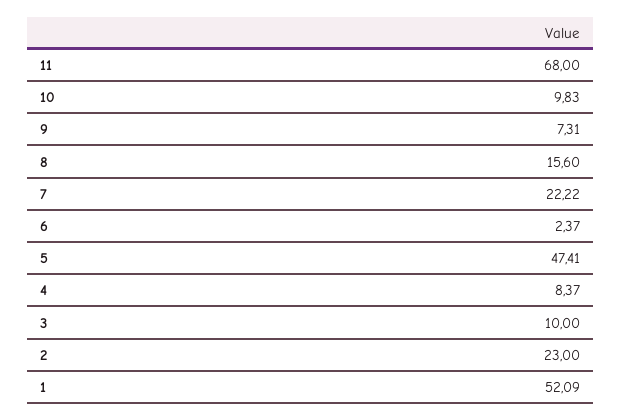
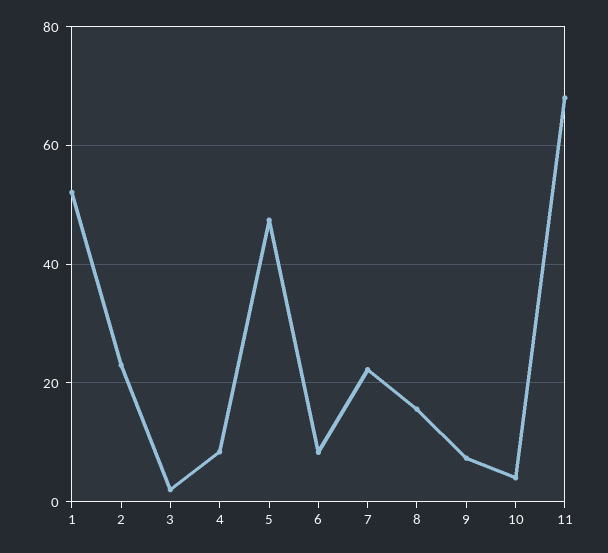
  {
    "11": 68,
-   "10": 9.83,
+   "10": 4,
    "9": 7.31,
    "8": 15.6,
    "7": 22.22,
-   "6": 2.37,
+   "6": 8,
    "5": 47.41,
    "4": 8.37,
-   "3": 10,
+   "3": 2,
    "2": 23,
    "1": 52.09
  }

